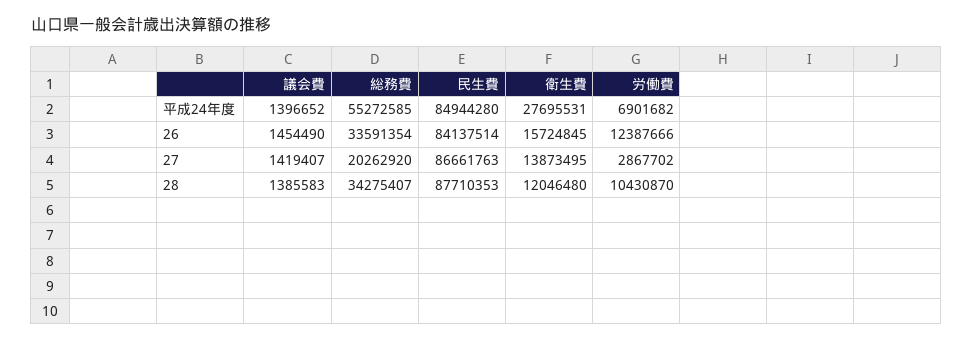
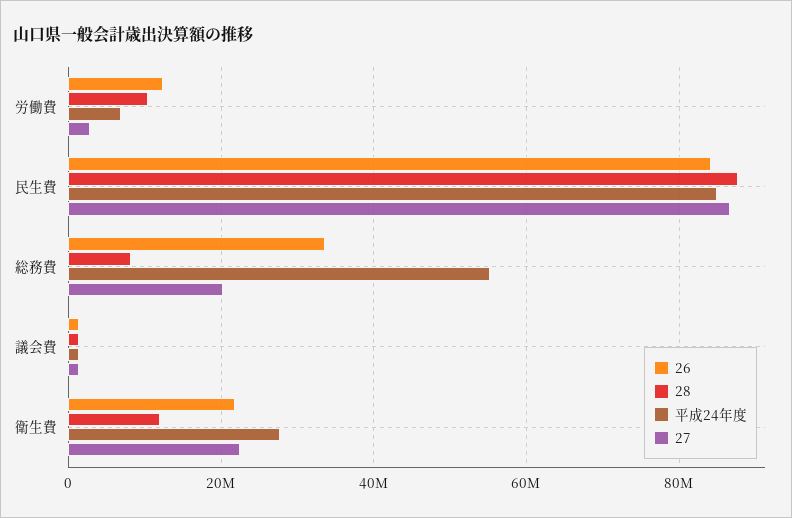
  {
    "平成24年度": {
      "議会費": 1396652,
      "総務費": 55272585,
      "民生費": 84944280,
      "衛生費": 27695531,
      "労働費": 6901682
    },
    "26": {
      "議会費": 1454490,
      "総務費": 33591354,
      "民生費": 84137514,
-     "衛生費": 15724845,
+     "衛生費": 22000000,
      "労働費": 12387666
    },
    "27": {
      "議会費": 1419407,
      "総務費": 20262920,
      "民生費": 86661763,
-     "衛生費": 13873495,
+     "衛生費": 22000000,
      "労働費": 2867702
    },
    "28": {
      "議会費": 1385583,
-     "総務費": 34275407,
+     "総務費": 8000000,
      "民生費": 87710353,
      "衛生費": 12046480,
      "労働費": 10430870
    }
  }

